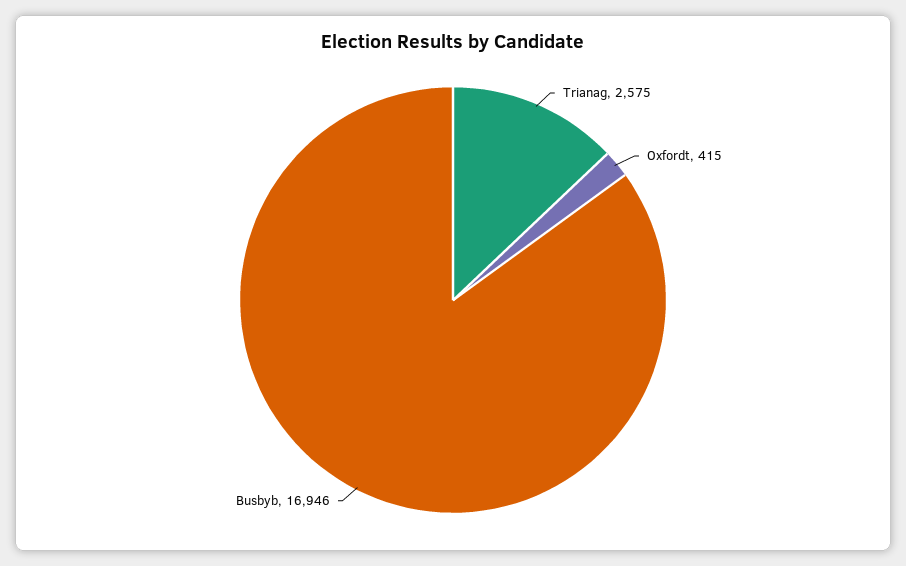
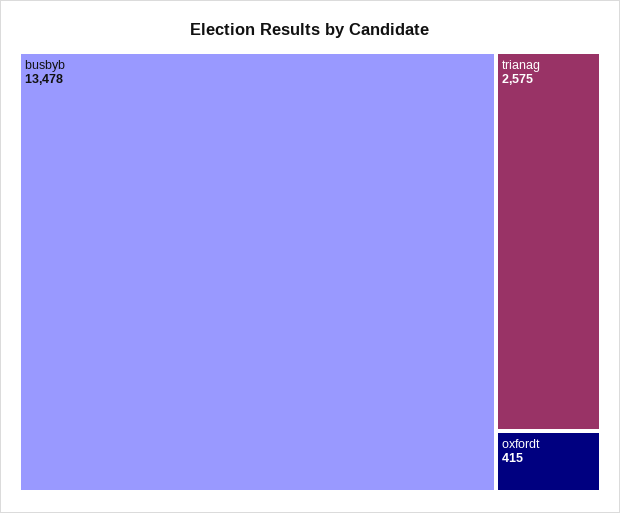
  {
    "Trianag": 2575,
    "Oxfordt": 415,
-   "Busbyb": 16946
+   "Busbyb": 13478
  }

